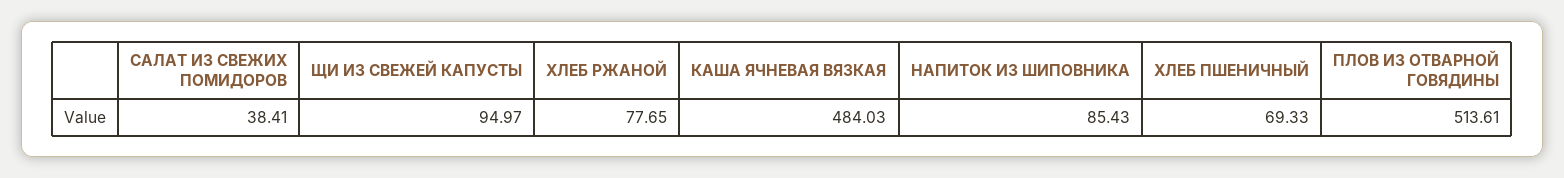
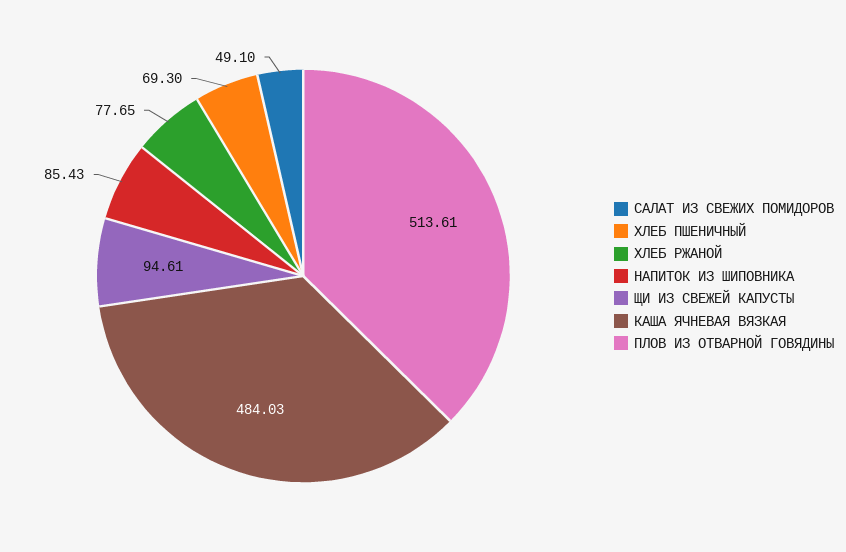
  {
-   "САЛАТ ИЗ СВЕЖИХ ПОМИДОРОВ": 38.41,
+   "САЛАТ ИЗ СВЕЖИХ ПОМИДОРОВ": 49.1,
-   "ЩИ ИЗ СВЕЖЕЙ КАПУСТЫ": 94.97,
+   "ЩИ ИЗ СВЕЖЕЙ КАПУСТЫ": 94.61,
    "ХЛЕБ РЖАНОЙ": 77.65,
    "КАША ЯЧНЕВАЯ ВЯЗКАЯ": 484.03,
    "НАПИТОК ИЗ ШИПОВНИКА": 85.43,
-   "ХЛЕБ ПШЕНИЧНЫЙ": 69.33,
+   "ХЛЕБ ПШЕНИЧНЫЙ": 69.3,
    "ПЛОВ ИЗ ОТВАРНОЙ ГОВЯДИНЫ": 513.61
  }

